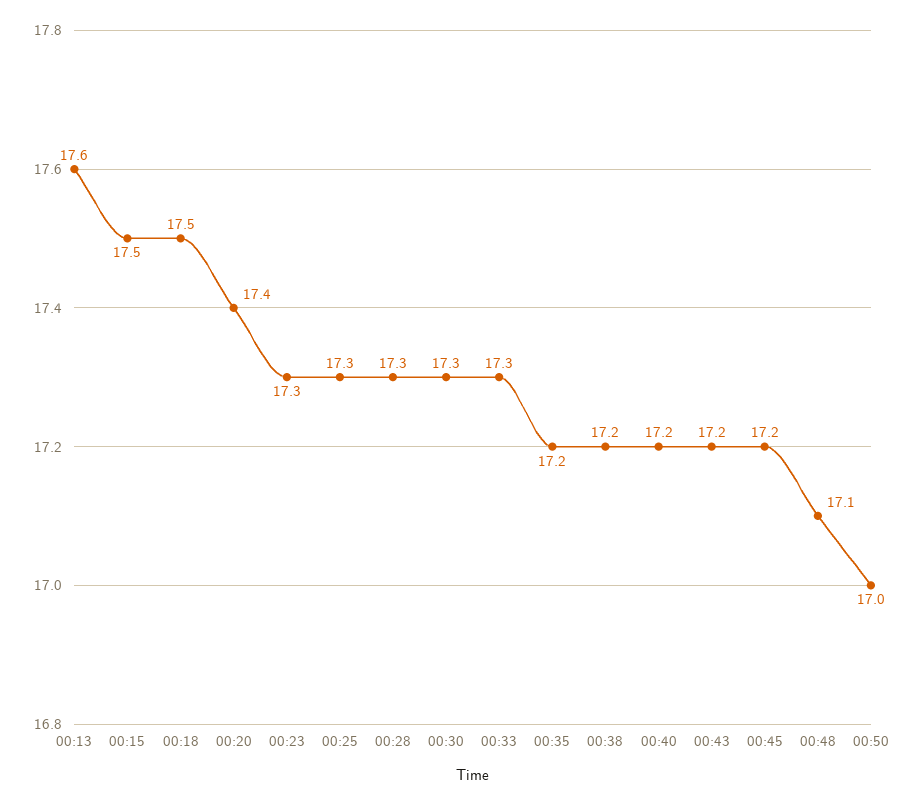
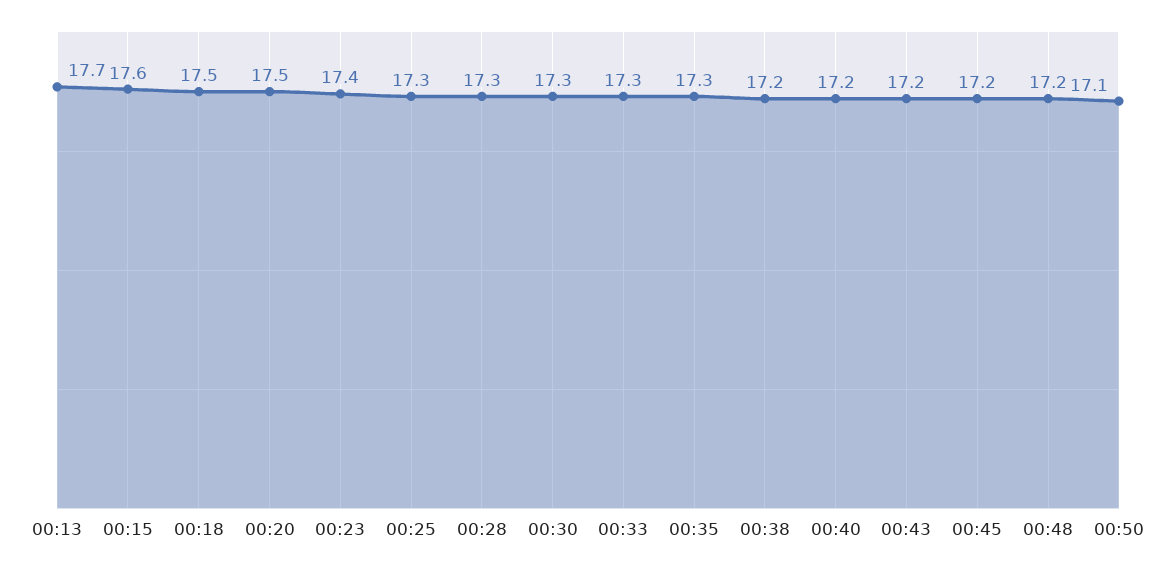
  {
-   "00:13": 17.6,
+   "00:13": 17.7,
-   "00:15": 17.5,
+   "00:15": 17.6,
    "00:18": 17.5,
-   "00:20": 17.4,
+   "00:20": 17.5,
-   "00:23": 17.3,
+   "00:23": 17.4,
    "00:25": 17.3,
    "00:28": 17.3,
    "00:30": 17.3,
    "00:33": 17.3,
-   "00:35": 17.2,
+   "00:35": 17.3,
    "00:38": 17.2,
    "00:40": 17.2,
    "00:43": 17.2,
    "00:45": 17.2,
-   "00:48": 17.1,
+   "00:48": 17.2,
-   "00:50": 17
+   "00:50": 17.1
  }

